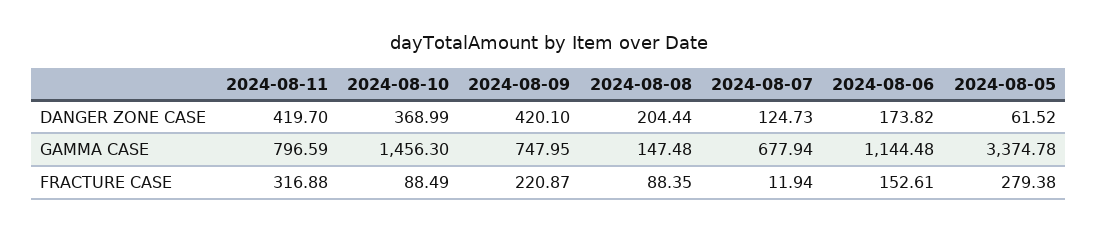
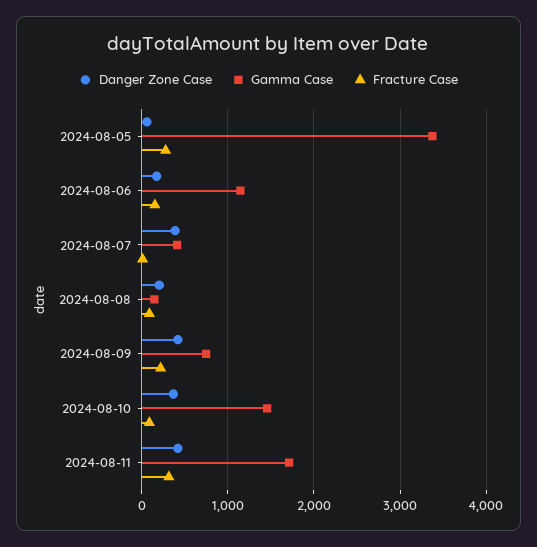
  {
    "DANGER ZONE CASE": {
      "2024-08-11": 419.7,
      "2024-08-10": 368.99,
      "2024-08-09": 420.1,
      "2024-08-08": 204.44,
-     "2024-08-07": 124.73,
+     "2024-08-07": 400,
      "2024-08-06": 173.82,
      "2024-08-05": 61.52
    },
    "GAMMA CASE": {
-     "2024-08-11": 796.59,
+     "2024-08-11": 1700,
      "2024-08-10": 1456.3,
      "2024-08-09": 747.95,
      "2024-08-08": 147.48,
-     "2024-08-07": 677.94,
+     "2024-08-07": 400,
      "2024-08-06": 1144.48,
      "2024-08-05": 3374.78
    },
    "FRACTURE CASE": {
      "2024-08-11": 316.88,
      "2024-08-10": 88.49,
      "2024-08-09": 220.87,
      "2024-08-08": 88.35,
      "2024-08-07": 11.94,
      "2024-08-06": 152.61,
      "2024-08-05": 279.38
    }
  }

